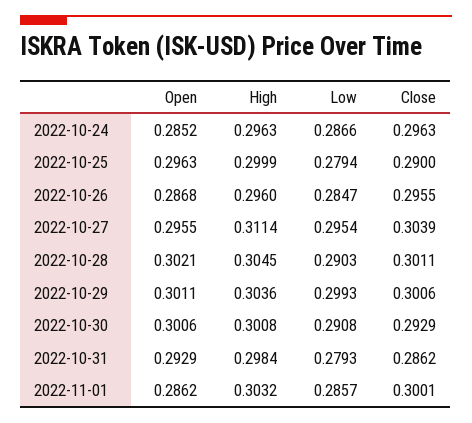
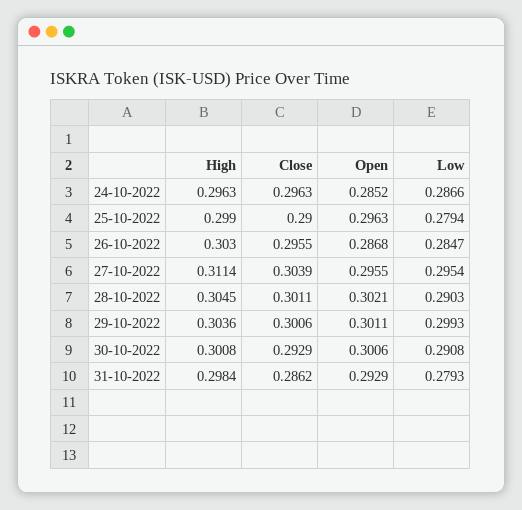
  {
    "Open": {
      "2022-10-24": 0.2852,
      "2022-10-25": 0.2963,
      "2022-10-26": 0.2868,
      "2022-10-27": 0.2955,
      "2022-10-28": 0.3021,
      "2022-10-29": 0.3011,
      "2022-10-30": 0.3006,
-     "2022-10-31": 0.2929,
+     "2022-10-31": 0.2929
-     "2022-11-01": 0.2862
    },
    "High": {
      "2022-10-24": 0.2963,
-     "2022-10-25": 0.2999,
+     "2022-10-25": 0.299,
-     "2022-10-26": 0.296,
+     "2022-10-26": 0.303,
      "2022-10-27": 0.3114,
      "2022-10-28": 0.3045,
      "2022-10-29": 0.3036,
      "2022-10-30": 0.3008,
-     "2022-10-31": 0.2984,
+     "2022-10-31": 0.2984
-     "2022-11-01": 0.3032
    },
    "Low": {
      "2022-10-24": 0.2866,
      "2022-10-25": 0.2794,
      "2022-10-26": 0.2847,
      "2022-10-27": 0.2954,
      "2022-10-28": 0.2903,
      "2022-10-29": 0.2993,
      "2022-10-30": 0.2908,
-     "2022-10-31": 0.2793,
+     "2022-10-31": 0.2793
-     "2022-11-01": 0.2857
    },
    "Close": {
      "2022-10-24": 0.2963,
      "2022-10-25": 0.29,
      "2022-10-26": 0.2955,
      "2022-10-27": 0.3039,
      "2022-10-28": 0.3011,
      "2022-10-29": 0.3006,
      "2022-10-30": 0.2929,
-     "2022-10-31": 0.2862,
+     "2022-10-31": 0.2862
-     "2022-11-01": 0.3001
    }
  }

